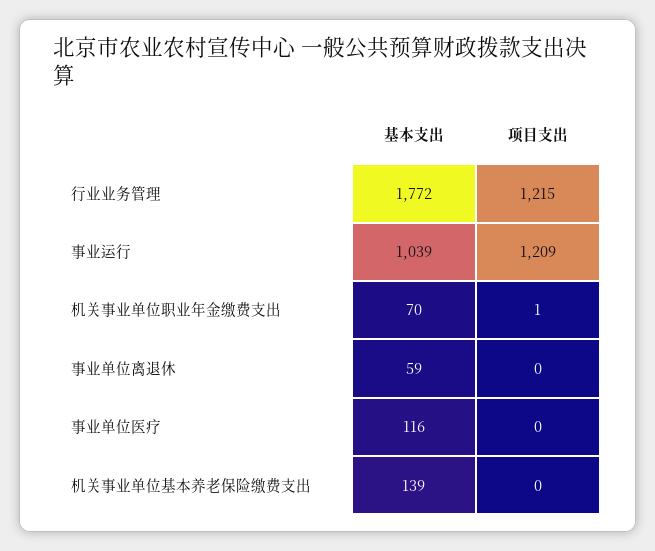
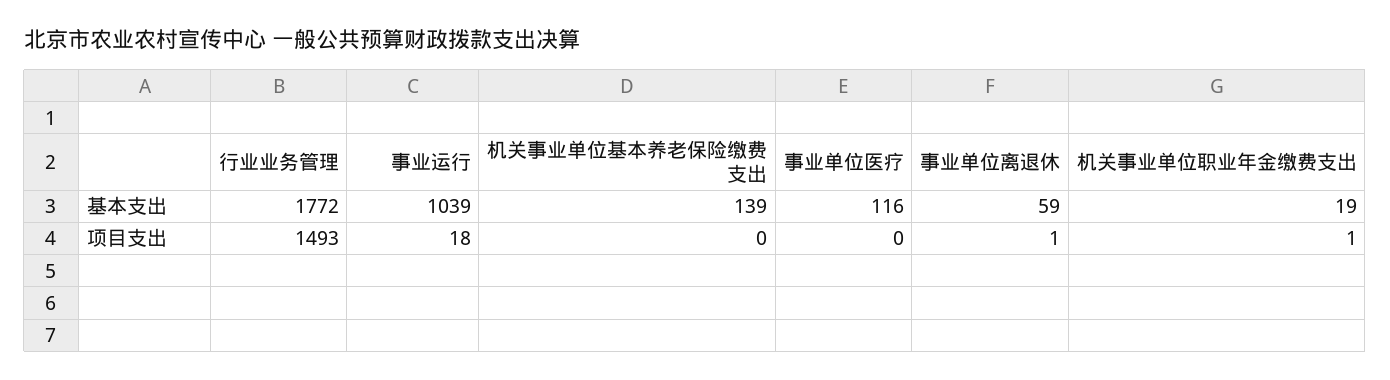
  {
    "基本支出": {
      "行业业务管理": 1772,
      "事业运行": 1039,
-     "机关事业单位职业年金缴费支出": 70,
+     "机关事业单位职业年金缴费支出": 19,
      "事业单位离退休": 59,
      "事业单位医疗": 116,
      "机关事业单位基本养老保险缴费支出": 139
    },
    "项目支出": {
-     "行业业务管理": 1215,
+     "行业业务管理": 1493,
-     "事业运行": 1209,
+     "事业运行": 18,
      "机关事业单位职业年金缴费支出": 1,
-     "事业单位离退休": 0,
+     "事业单位离退休": 1,
      "事业单位医疗": 0,
      "机关事业单位基本养老保险缴费支出": 0
    }
  }

